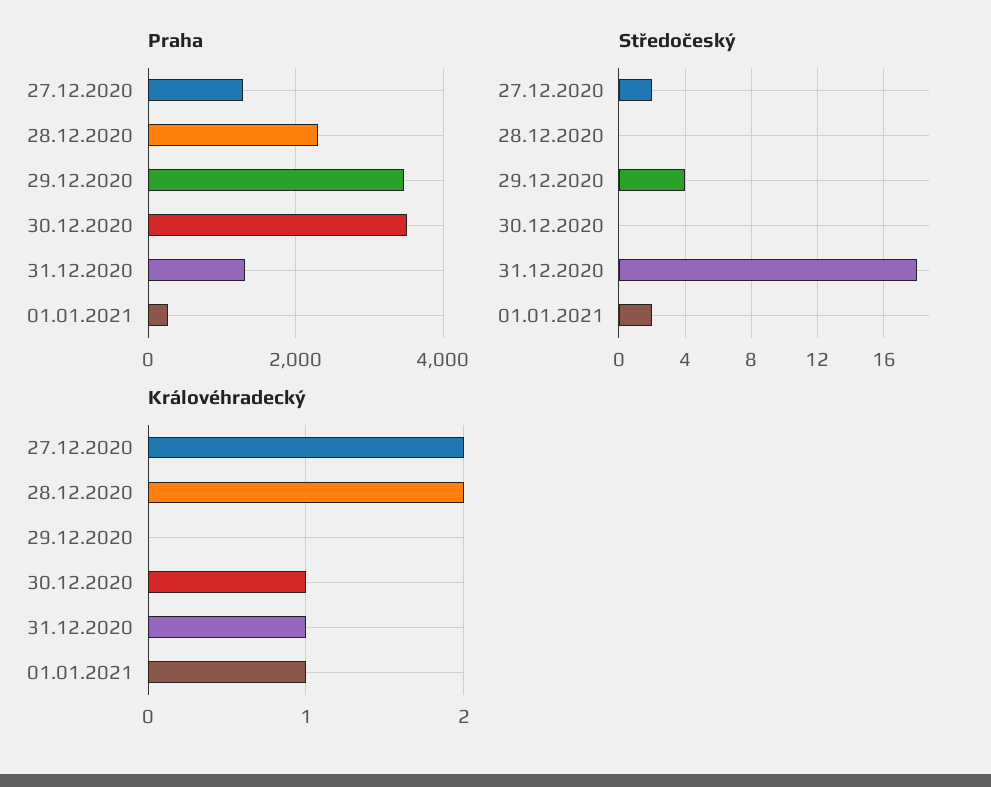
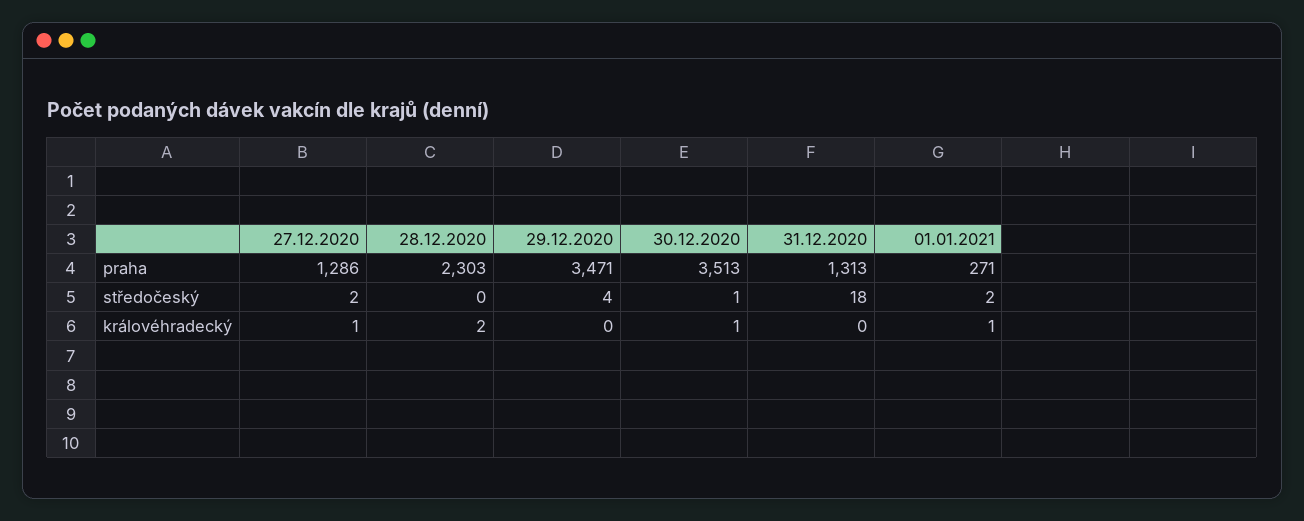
  {
    "Praha": {
      "27.12.2020": 1286,
      "28.12.2020": 2303,
      "29.12.2020": 3471,
      "30.12.2020": 3513,
      "31.12.2020": 1313,
      "01.01.2021": 271
    },
    "Středočeský": {
      "27.12.2020": 2,
      "28.12.2020": 0,
      "29.12.2020": 4,
-     "30.12.2020": 0,
+     "30.12.2020": 1,
      "31.12.2020": 18,
      "01.01.2021": 2
    },
    "Královéhradecký": {
-     "27.12.2020": 2,
+     "27.12.2020": 1,
      "28.12.2020": 2,
      "29.12.2020": 0,
      "30.12.2020": 1,
-     "31.12.2020": 1,
+     "31.12.2020": 0,
      "01.01.2021": 1
    }
  }

